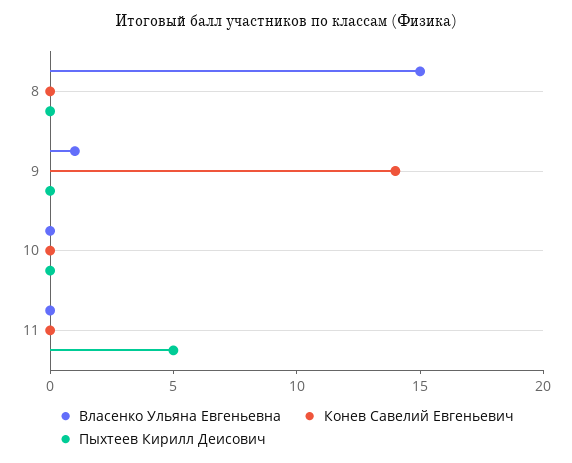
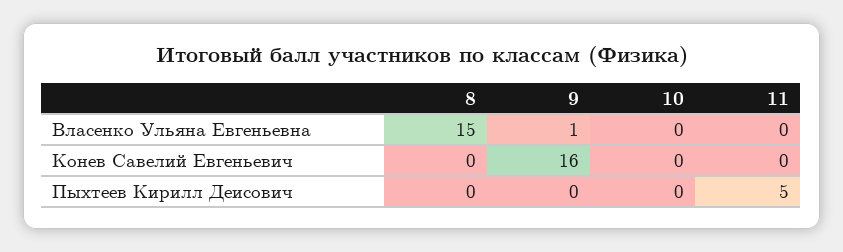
  {
    "Власенко Ульяна Евгеньевна": {
      "8": 15,
      "9": 1,
      "10": 0,
      "11": 0
    },
    "Конев Савелий Евгеньевич": {
      "8": 0,
-     "9": 14,
+     "9": 16,
      "10": 0,
      "11": 0
    },
    "Пыхтеев Кирилл Деисович": {
      "8": 0,
      "9": 0,
      "10": 0,
      "11": 5
    }
  }

